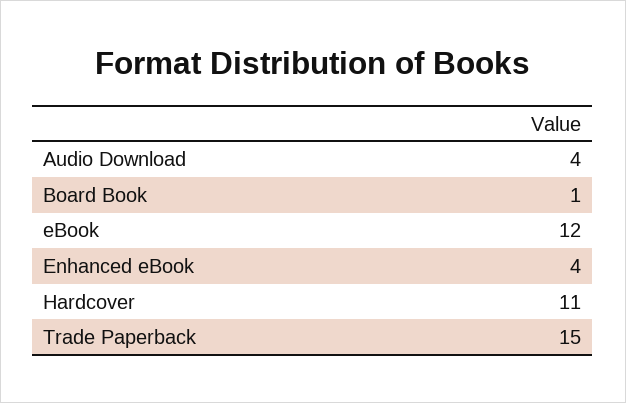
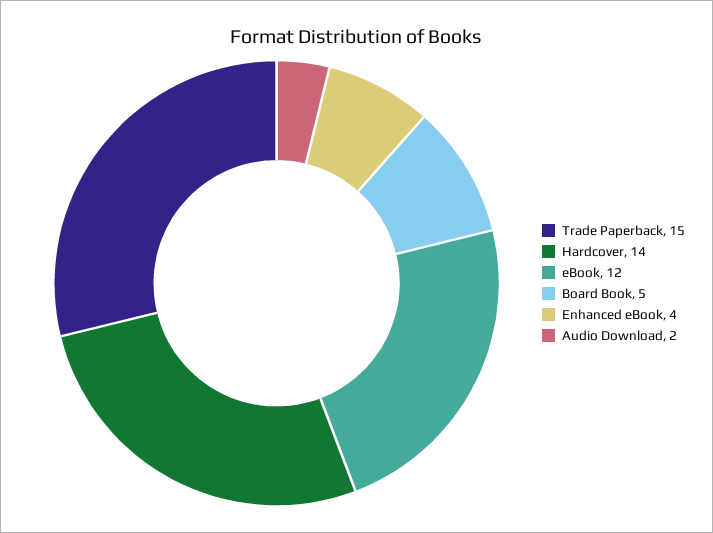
  {
-   "Audio Download": 4,
+   "Audio Download": 2,
-   "Board Book": 1,
+   "Board Book": 5,
    "eBook": 12,
    "Enhanced eBook": 4,
-   "Hardcover": 11,
+   "Hardcover": 14,
    "Trade Paperback": 15
  }

